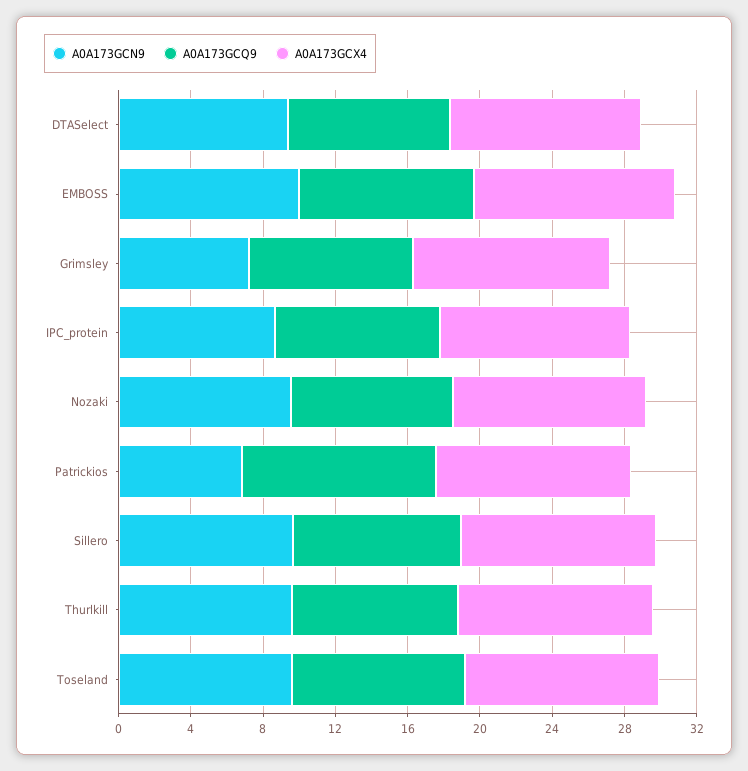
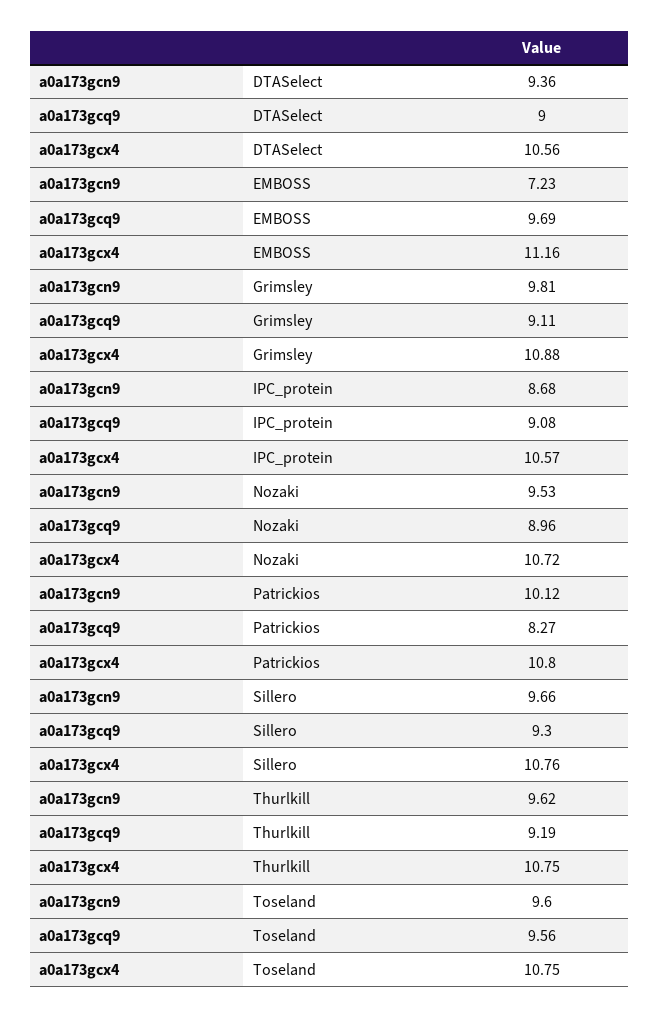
  {
    "A0A173GCN9": {
      "DTASelect": 9.36,
-     "EMBOSS": 10,
+     "EMBOSS": 7.23,
-     "Grimsley": 7,
+     "Grimsley": 9.81,
      "IPC_protein": 8.68,
      "Nozaki": 9.53,
-     "Patrickios": 7,
+     "Patrickios": 10.12,
      "Sillero": 9.66,
      "Thurlkill": 9.62,
      "Toseland": 9.6
    },
    "A0A173GCQ9": {
      "DTASelect": 9,
      "EMBOSS": 9.69,
      "Grimsley": 9.11,
      "IPC_protein": 9.08,
      "Nozaki": 8.96,
-     "Patrickios": 11,
+     "Patrickios": 8.27,
      "Sillero": 9.3,
      "Thurlkill": 9.19,
      "Toseland": 9.56
    },
    "A0A173GCX4": {
      "DTASelect": 10.56,
      "EMBOSS": 11.16,
      "Grimsley": 10.88,
      "IPC_protein": 10.57,
      "Nozaki": 10.72,
      "Patrickios": 10.8,
      "Sillero": 10.76,
      "Thurlkill": 10.75,
      "Toseland": 10.75
    }
  }

